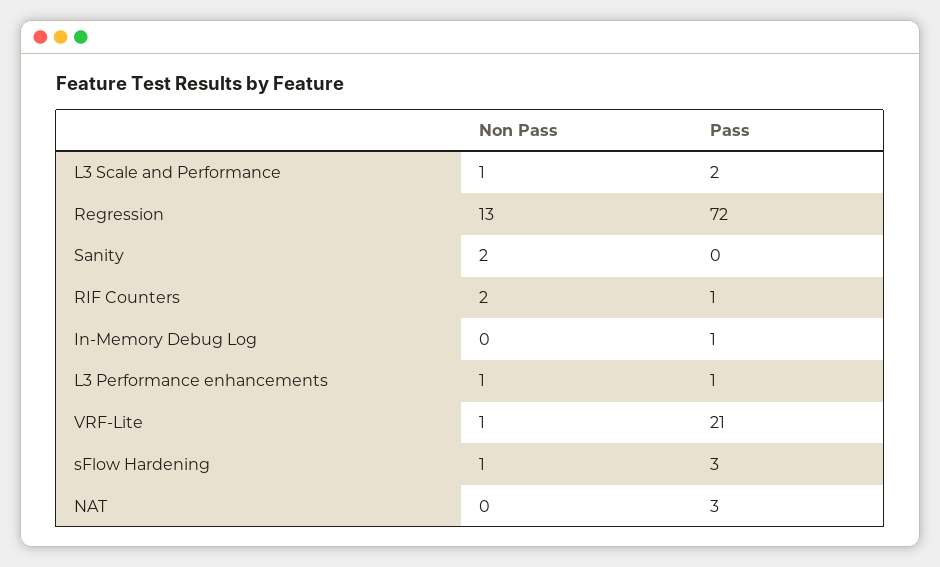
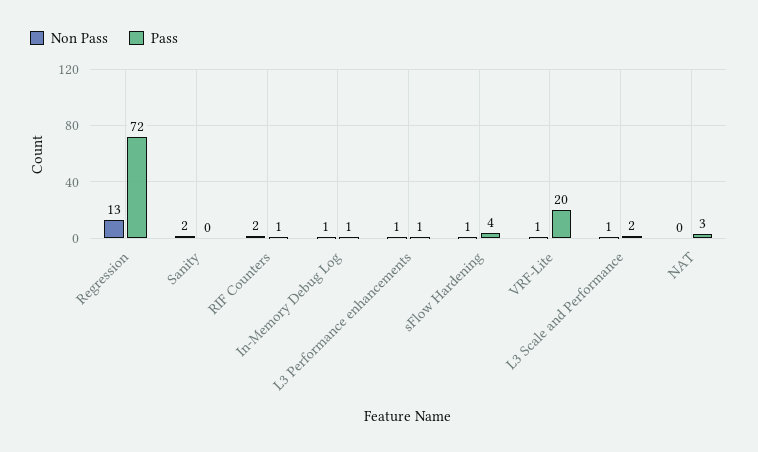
  {
    "Non Pass": {
      "L3 Scale and Performance": 1,
      "Regression": 13,
      "Sanity": 2,
      "RIF Counters": 2,
-     "In-Memory Debug Log": 0,
+     "In-Memory Debug Log": 1,
      "L3 Performance enhancements": 1,
      "VRF-Lite": 1,
      "sFlow Hardening": 1,
      "NAT": 0
    },
    "Pass": {
      "L3 Scale and Performance": 2,
      "Regression": 72,
      "Sanity": 0,
      "RIF Counters": 1,
      "In-Memory Debug Log": 1,
      "L3 Performance enhancements": 1,
-     "VRF-Lite": 21,
+     "VRF-Lite": 20,
-     "sFlow Hardening": 3,
+     "sFlow Hardening": 4,
      "NAT": 3
    }
  }

